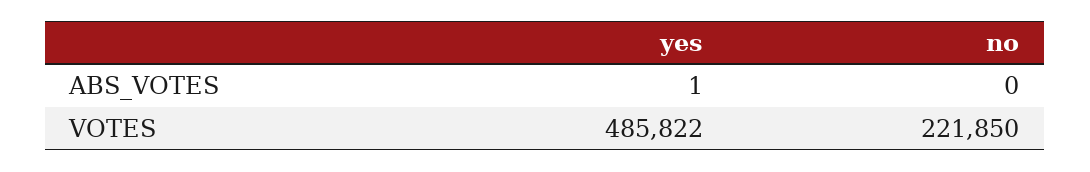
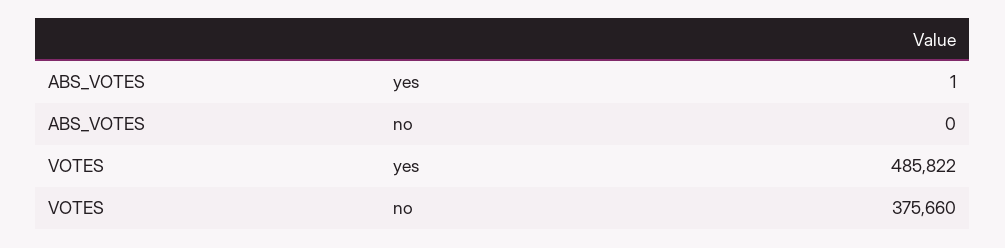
  {
    "yes": {
      "ABS_VOTES": 1,
      "VOTES": 485822
    },
    "no": {
      "ABS_VOTES": 0,
-     "VOTES": 221850
+     "VOTES": 375660
    }
  }

